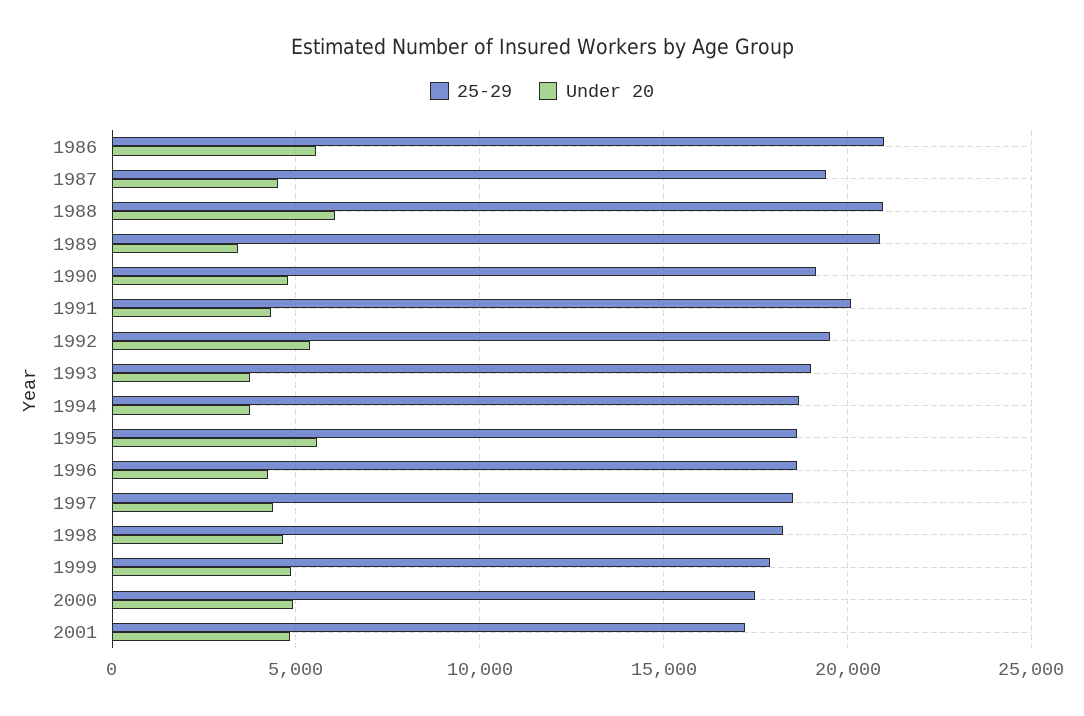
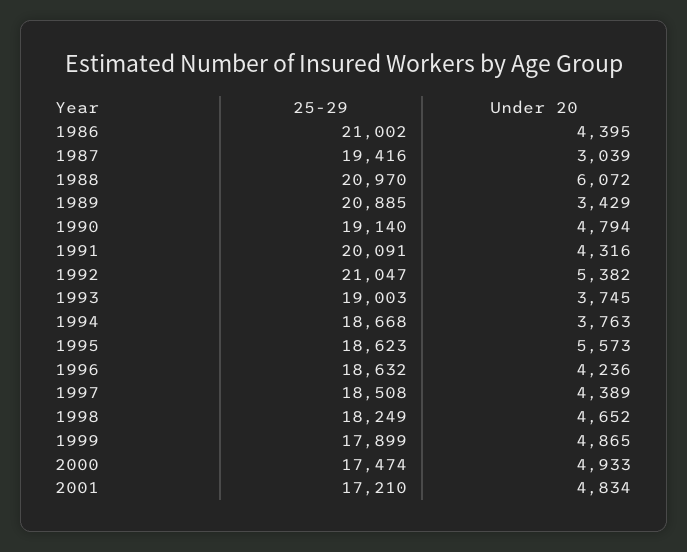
  {
    "25-29": {
      "1986": 21002,
      "1987": 19416,
      "1988": 20970,
      "1989": 20885,
      "1990": 19140,
      "1991": 20091,
-     "1992": 19500,
+     "1992": 21047,
      "1993": 19003,
      "1994": 18668,
      "1995": 18623,
      "1996": 18632,
      "1997": 18508,
      "1998": 18249,
      "1999": 17899,
      "2000": 17474,
      "2001": 17210
    },
    "Under 20": {
-     "1986": 5500,
+     "1986": 4395,
-     "1987": 4500,
+     "1987": 3039,
      "1988": 6072,
      "1989": 3429,
      "1990": 4794,
      "1991": 4316,
      "1992": 5382,
      "1993": 3745,
      "1994": 3763,
      "1995": 5573,
      "1996": 4236,
      "1997": 4389,
      "1998": 4652,
      "1999": 4865,
      "2000": 4933,
      "2001": 4834
    }
  }

